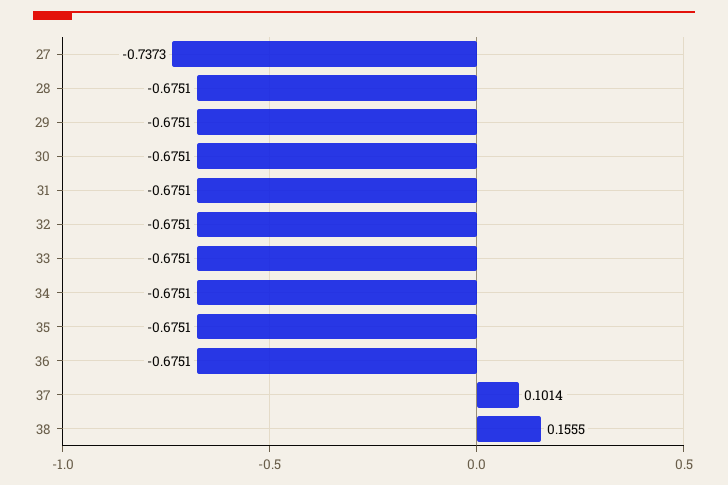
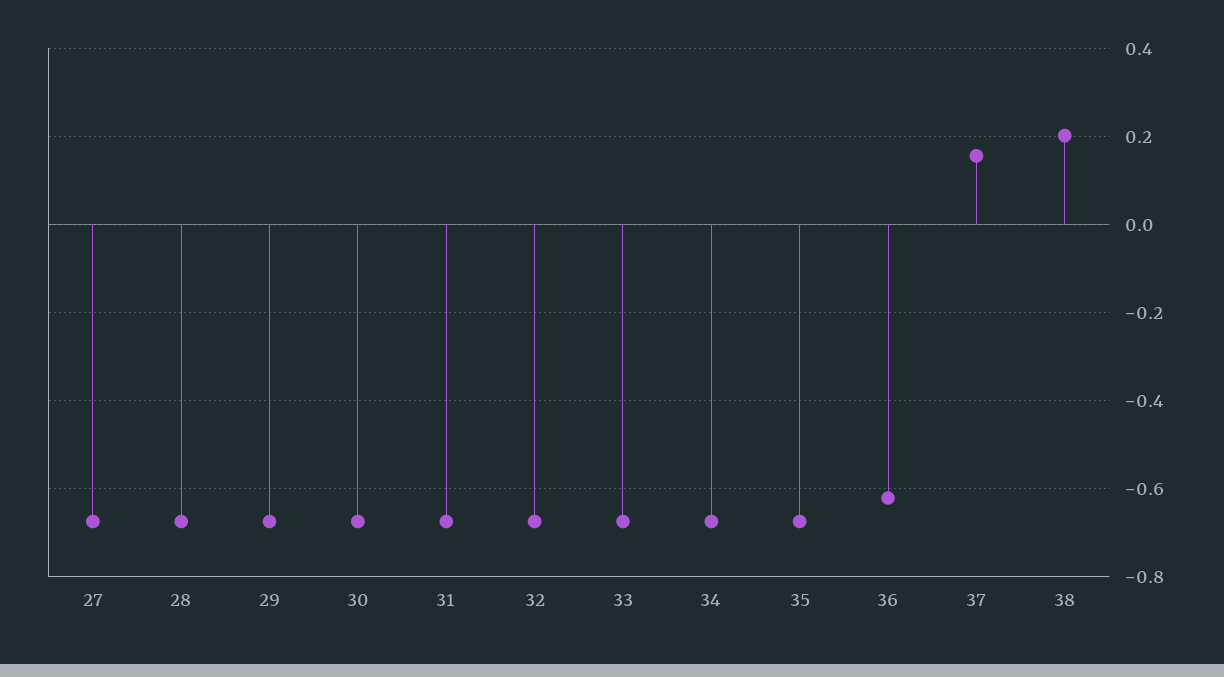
  {
-   "27": -0.7373,
+   "27": -0.68,
    "28": -0.6751,
    "29": -0.6751,
    "30": -0.6751,
    "31": -0.6751,
    "32": -0.6751,
    "33": -0.6751,
    "34": -0.6751,
    "35": -0.6751,
-   "36": -0.6751,
+   "36": -0.62,
-   "37": 0.1014,
+   "37": 0.16,
-   "38": 0.1555
+   "38": 0.2
  }

